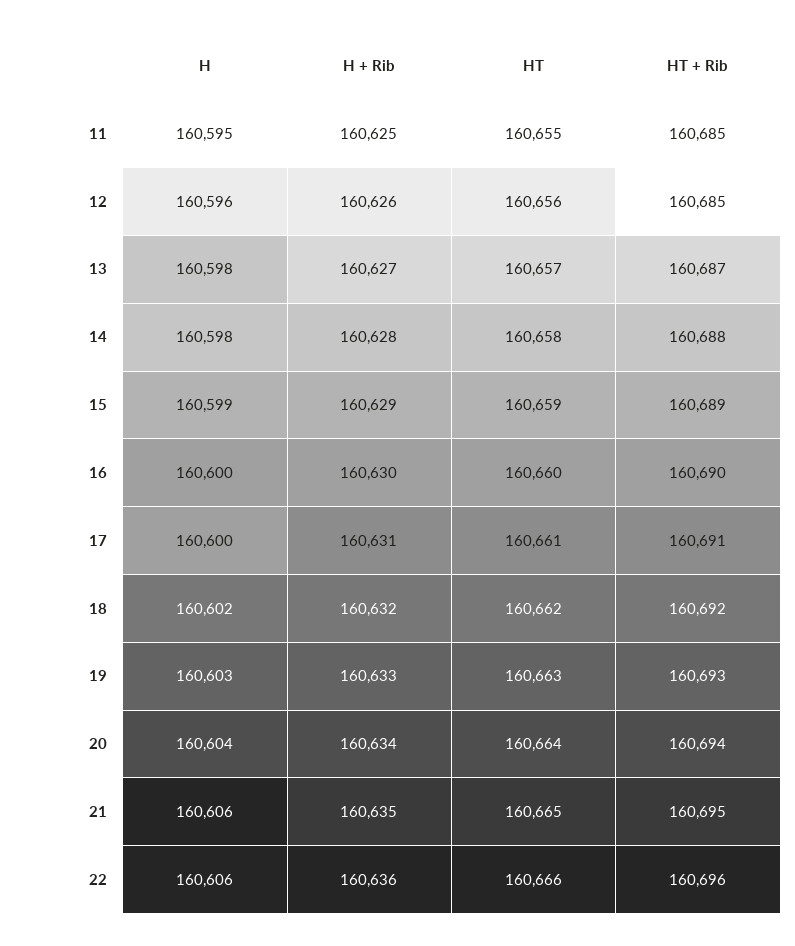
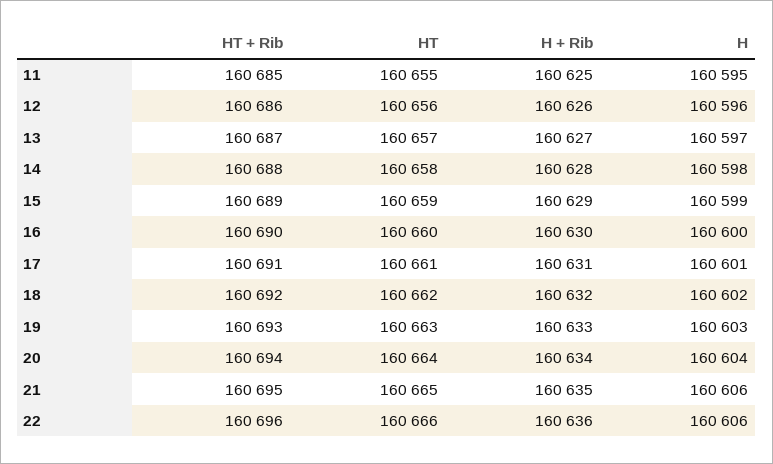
  {
    "H": {
      "11": 160595,
      "12": 160596,
-     "13": 160598,
+     "13": 160597,
      "14": 160598,
      "15": 160599,
      "16": 160600,
-     "17": 160600,
+     "17": 160601,
      "18": 160602,
      "19": 160603,
      "20": 160604,
      "21": 160606,
      "22": 160606
    },
    "H + Rib": {
      "11": 160625,
      "12": 160626,
      "13": 160627,
      "14": 160628,
      "15": 160629,
      "16": 160630,
      "17": 160631,
      "18": 160632,
      "19": 160633,
      "20": 160634,
      "21": 160635,
      "22": 160636
    },
    "HT": {
      "11": 160655,
      "12": 160656,
      "13": 160657,
      "14": 160658,
      "15": 160659,
      "16": 160660,
      "17": 160661,
      "18": 160662,
      "19": 160663,
      "20": 160664,
      "21": 160665,
      "22": 160666
    },
    "HT + Rib": {
      "11": 160685,
-     "12": 160685,
+     "12": 160686,
      "13": 160687,
      "14": 160688,
      "15": 160689,
      "16": 160690,
      "17": 160691,
      "18": 160692,
      "19": 160693,
      "20": 160694,
      "21": 160695,
      "22": 160696
    }
  }

